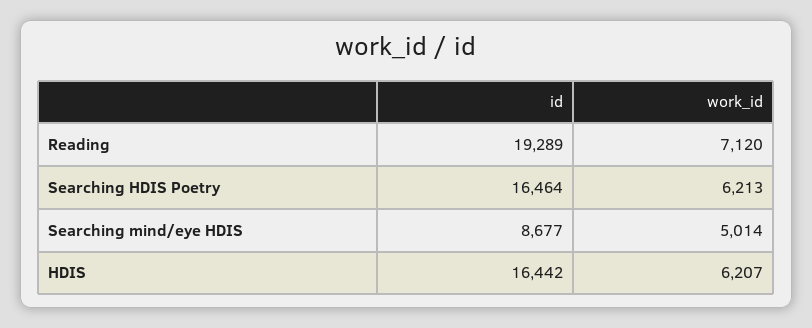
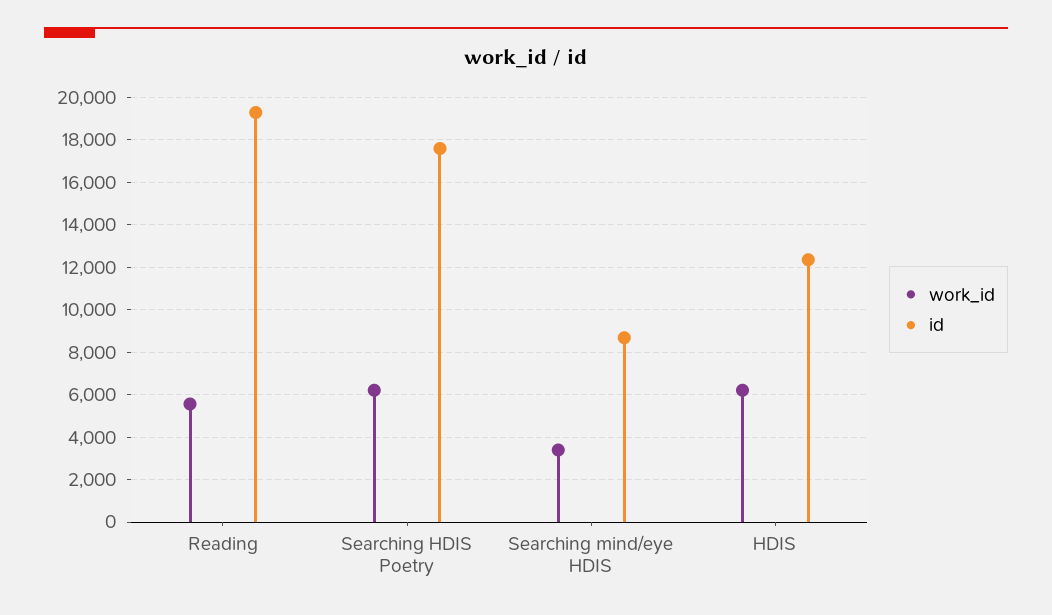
  {
    "id": {
      "Reading": 19289,
-     "Searching HDIS Poetry": 16464,
+     "Searching HDIS Poetry": 17500,
      "Searching mind/eye HDIS": 8677,
-     "HDIS": 16442
+     "HDIS": 12500
    },
    "work_id": {
-     "Reading": 7120,
+     "Reading": 5500,
      "Searching HDIS Poetry": 6213,
-     "Searching mind/eye HDIS": 5014,
+     "Searching mind/eye HDIS": 3500,
      "HDIS": 6207
    }
  }

